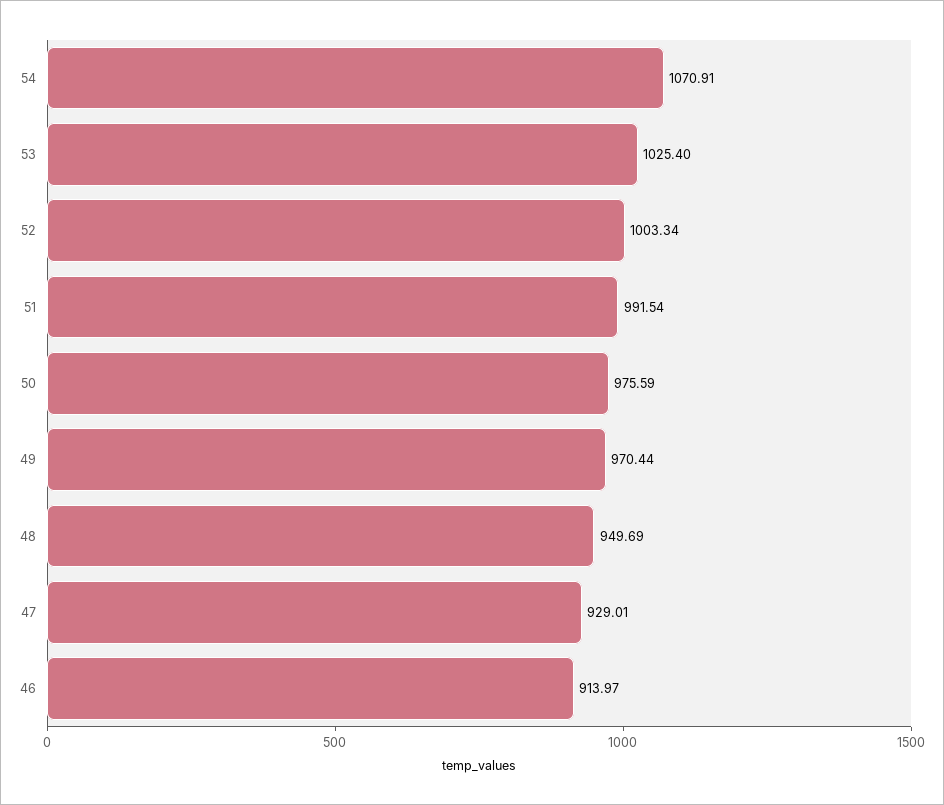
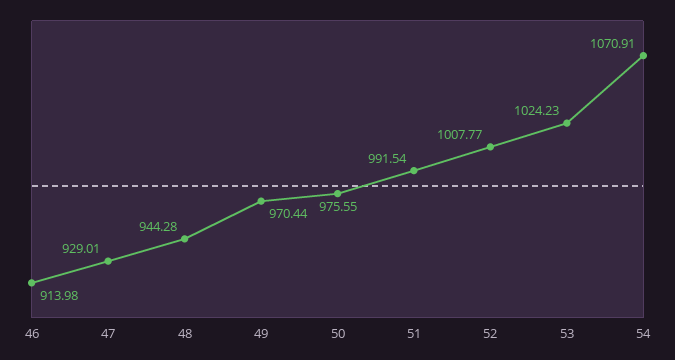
  {
    "54": 1070.91,
-   "53": 1025.4,
+   "53": 1024.23,
-   "52": 1003.34,
+   "52": 1007.77,
    "51": 991.54,
-   "50": 975.59,
+   "50": 975.55,
    "49": 970.44,
-   "48": 949.69,
+   "48": 944.28,
    "47": 929.01,
-   "46": 913.97
+   "46": 913.98
  }

